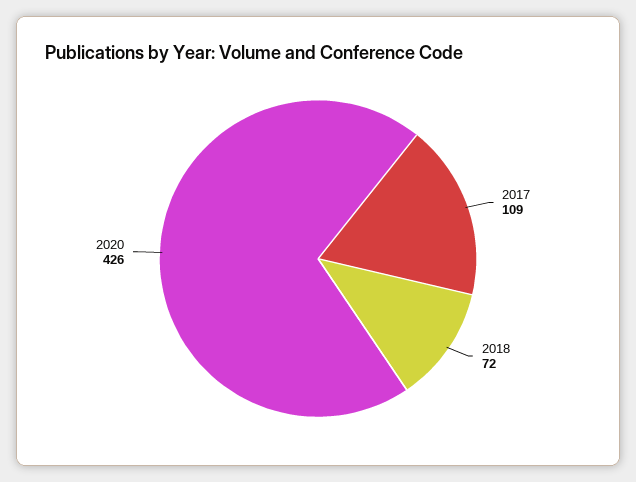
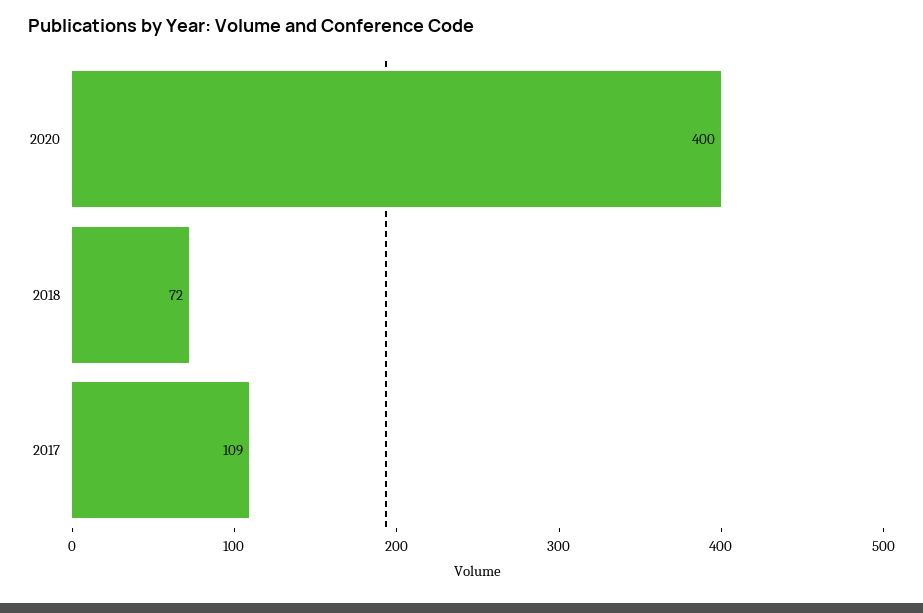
  {
    "2017": 109,
    "2018": 72,
-   "2020": 426
+   "2020": 400
  }

